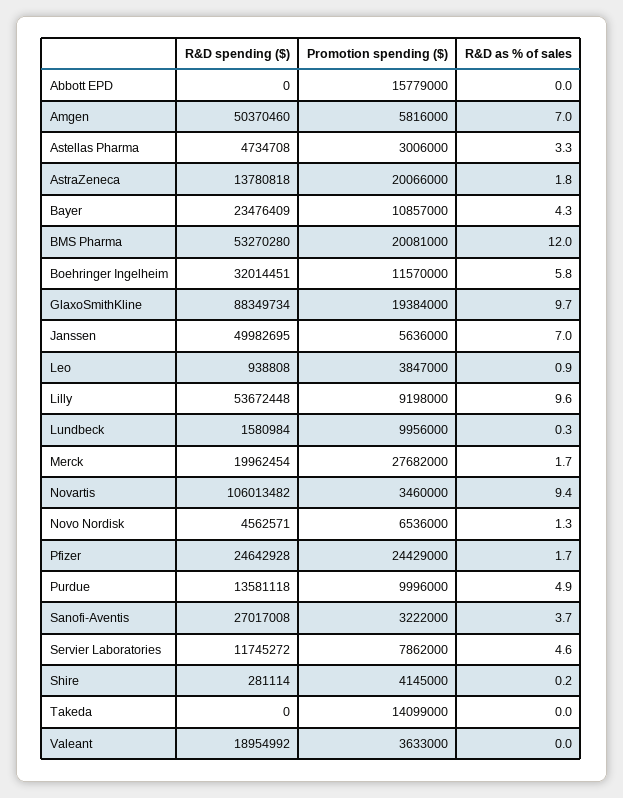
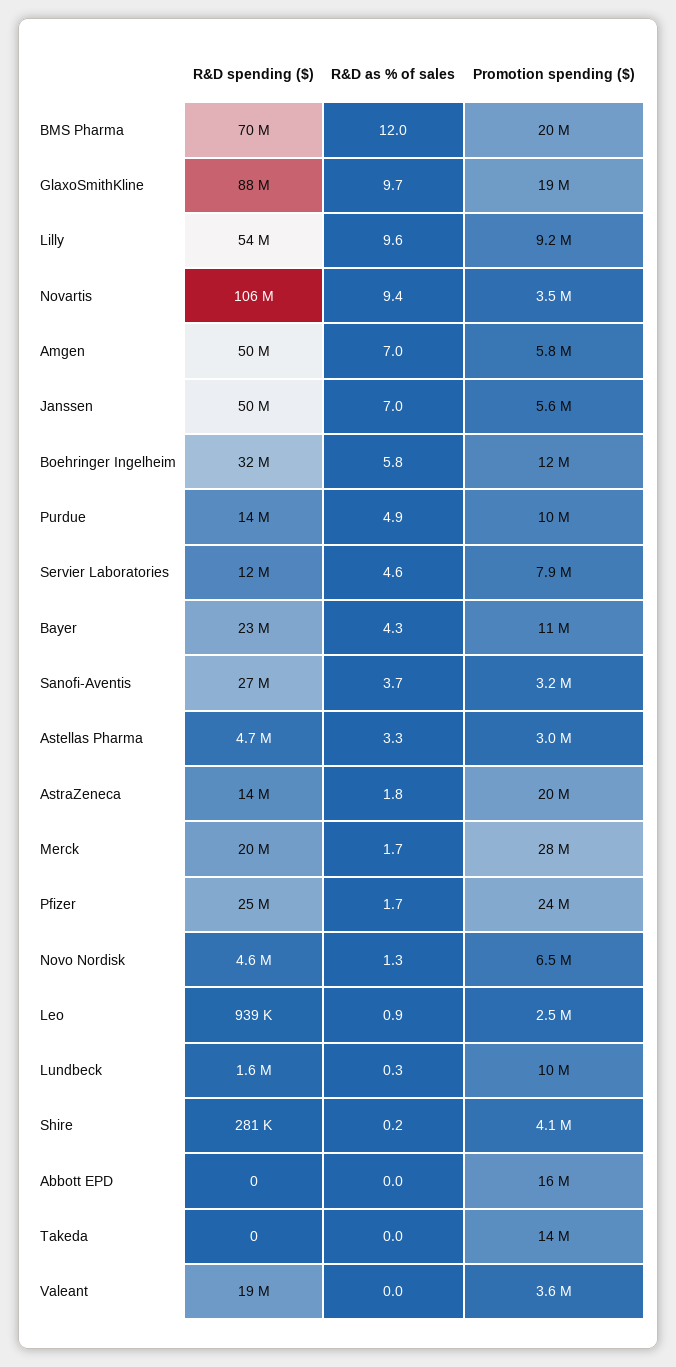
  {
    "R&D spending ($)": {
      "Abbott EPD": 0,
      "Amgen": 50370460,
      "Astellas Pharma": 4734708,
      "AstraZeneca": 13780818,
      "Bayer": 23476409,
-     "BMS Pharma": 53270280,
+     "BMS Pharma": 70000000,
      "Boehringer Ingelheim": 32014451,
      "GlaxoSmithKline": 88349734,
      "Janssen": 49982695,
      "Leo": 938808,
      "Lilly": 53672448,
      "Lundbeck": 1580984,
      "Merck": 19962454,
      "Novartis": 106013482,
      "Novo Nordisk": 4562571,
      "Pfizer": 24642928,
      "Purdue": 13581118,
      "Sanofi-Aventis": 27017008,
      "Servier Laboratories": 11745272,
      "Shire": 281114,
      "Takeda": 0,
      "Valeant": 18954992
    },
    "Promotion spending ($)": {
      "Abbott EPD": 15779000,
      "Amgen": 5816000,
      "Astellas Pharma": 3006000,
      "AstraZeneca": 20066000,
      "Bayer": 10857000,
      "BMS Pharma": 20081000,
      "Boehringer Ingelheim": 11570000,
      "GlaxoSmithKline": 19384000,
      "Janssen": 5636000,
-     "Leo": 3847000,
+     "Leo": 2500000,
      "Lilly": 9198000,
      "Lundbeck": 9956000,
      "Merck": 27682000,
      "Novartis": 3460000,
      "Novo Nordisk": 6536000,
      "Pfizer": 24429000,
      "Purdue": 9996000,
      "Sanofi-Aventis": 3222000,
      "Servier Laboratories": 7862000,
      "Shire": 4145000,
      "Takeda": 14099000,
      "Valeant": 3633000
    },
    "R&D as % of sales": {
      "Abbott EPD": 0,
      "Amgen": 7,
      "Astellas Pharma": 3.3,
      "AstraZeneca": 1.8,
      "Bayer": 4.3,
      "BMS Pharma": 12,
      "Boehringer Ingelheim": 5.8,
      "GlaxoSmithKline": 9.7,
      "Janssen": 7,
      "Leo": 0.9,
      "Lilly": 9.6,
      "Lundbeck": 0.3,
      "Merck": 1.7,
      "Novartis": 9.4,
      "Novo Nordisk": 1.3,
      "Pfizer": 1.7,
      "Purdue": 4.9,
      "Sanofi-Aventis": 3.7,
      "Servier Laboratories": 4.6,
      "Shire": 0.2,
      "Takeda": 0,
      "Valeant": 0
    }
  }

